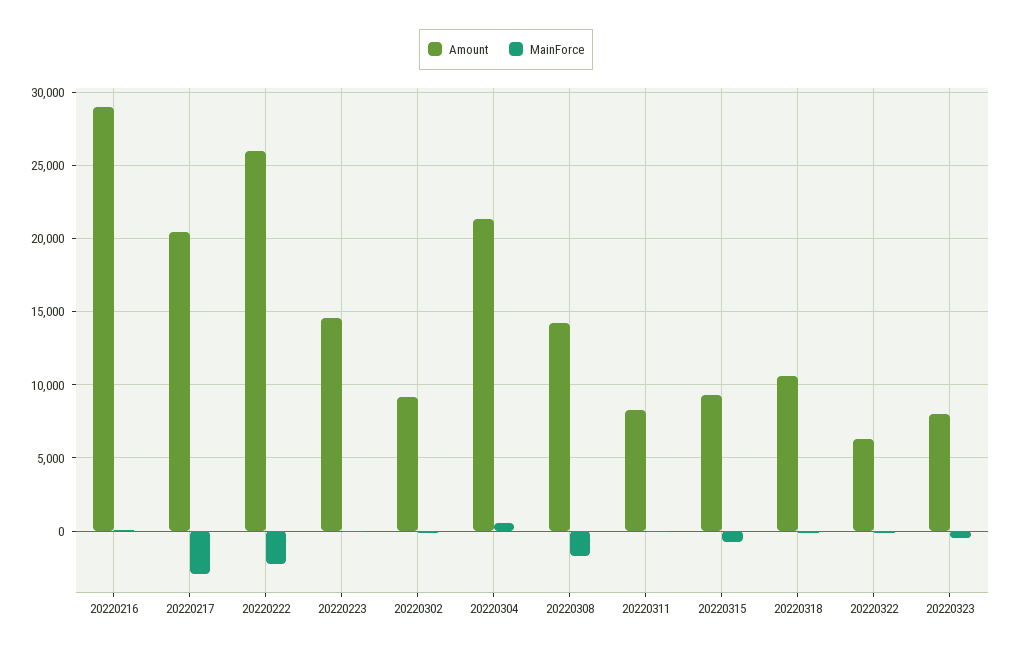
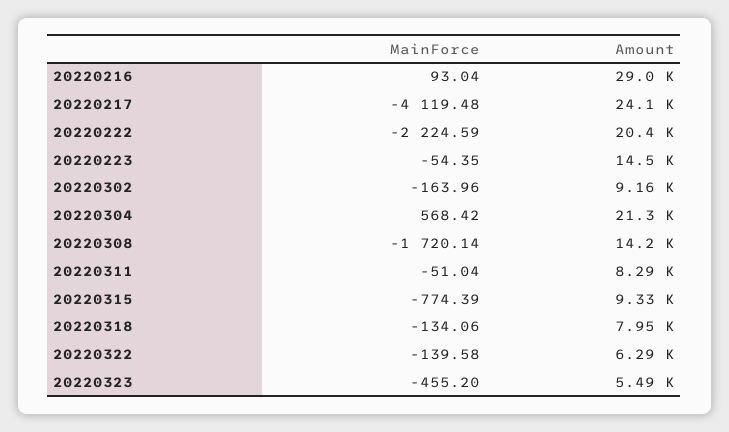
  {
    "Amount": {
      "20220216": 29000,
-     "20220217": 20500,
+     "20220217": 24100,
-     "20220222": 26000,
+     "20220222": 20400,
      "20220223": 14500,
      "20220302": 9160,
      "20220304": 21300,
      "20220308": 14200,
      "20220311": 8290,
      "20220315": 9330,
-     "20220318": 10500,
+     "20220318": 7950,
      "20220322": 6290,
-     "20220323": 8000
+     "20220323": 5490
    },
    "MainForce": {
      "20220216": 93.04,
-     "20220217": -3000,
+     "20220217": -4119.48,
      "20220222": -2224.59,
      "20220223": -54.35,
      "20220302": -163.96,
      "20220304": 568.42,
      "20220308": -1720.14,
      "20220311": -51.04,
      "20220315": -774.39,
      "20220318": -134.06,
      "20220322": -139.58,
      "20220323": -455.2
    }
  }

